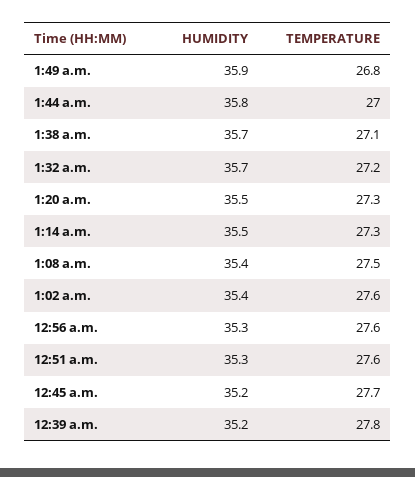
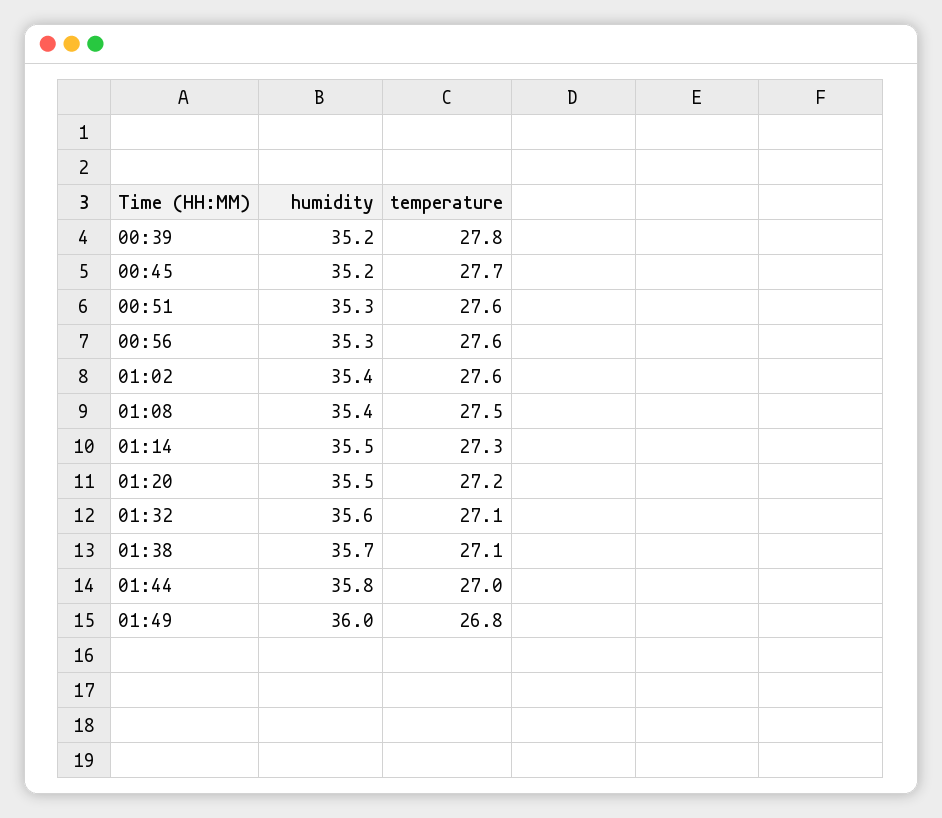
  {
    "HUMIDITY": {
-     "1:49 a.m.": 35.9,
+     "1:49 a.m.": 36,
      "1:44 a.m.": 35.8,
      "1:38 a.m.": 35.7,
-     "1:32 a.m.": 35.7,
+     "1:32 a.m.": 35.6,
      "1:20 a.m.": 35.5,
      "1:14 a.m.": 35.5,
      "1:08 a.m.": 35.4,
      "1:02 a.m.": 35.4,
      "12:56 a.m.": 35.3,
      "12:51 a.m.": 35.3,
      "12:45 a.m.": 35.2,
      "12:39 a.m.": 35.2
    },
    "TEMPERATURE": {
      "1:49 a.m.": 26.8,
      "1:44 a.m.": 27,
      "1:38 a.m.": 27.1,
-     "1:32 a.m.": 27.2,
+     "1:32 a.m.": 27.1,
-     "1:20 a.m.": 27.3,
+     "1:20 a.m.": 27.2,
      "1:14 a.m.": 27.3,
      "1:08 a.m.": 27.5,
      "1:02 a.m.": 27.6,
      "12:56 a.m.": 27.6,
      "12:51 a.m.": 27.6,
      "12:45 a.m.": 27.7,
      "12:39 a.m.": 27.8
    }
  }

